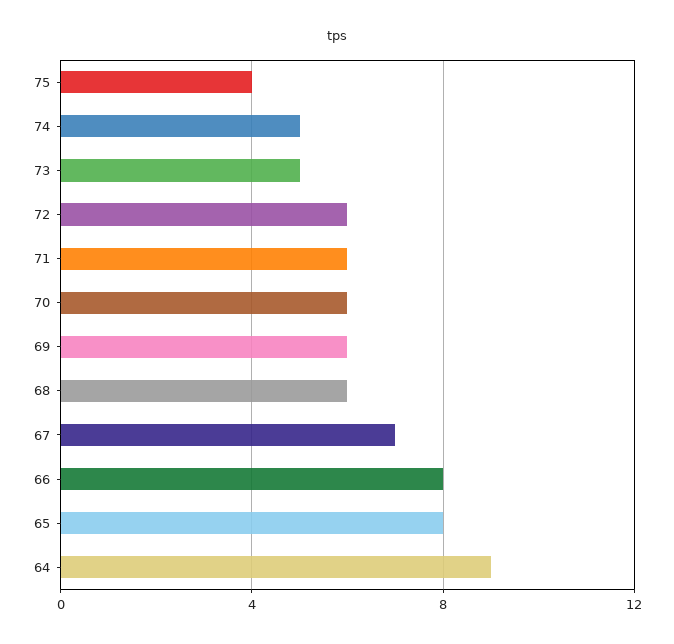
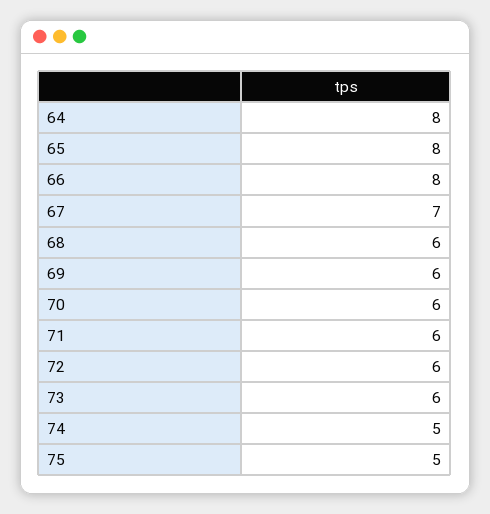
  {
-   "75": 4,
+   "75": 5,
    "74": 5,
-   "73": 5,
+   "73": 6,
    "72": 6,
    "71": 6,
    "70": 6,
    "69": 6,
    "68": 6,
    "67": 7,
    "66": 8,
    "65": 8,
-   "64": 9
+   "64": 8
  }

